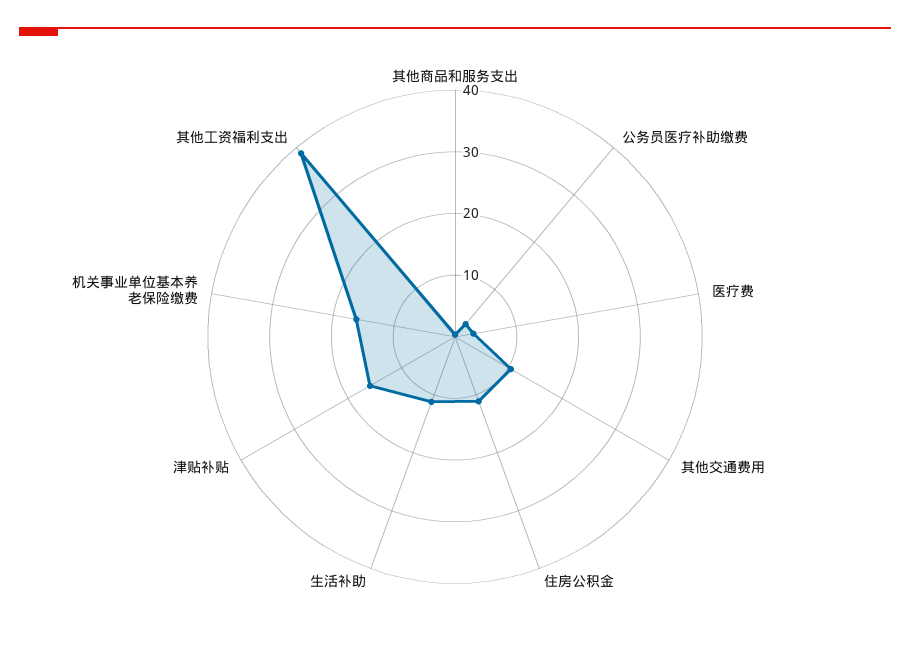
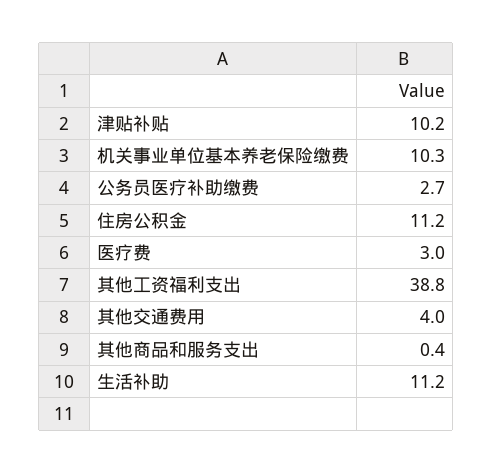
  {
    "其他商品和服务支出": 0.4,
    "公务员医疗补助缴费": 2.7,
    "医疗费": 3,
-   "其他交通费用": 10,
+   "其他交通费用": 4,
    "住房公积金": 11.2,
    "生活补助": 11.2,
-   "津贴补贴": 16,
+   "津贴补贴": 10.2,
-   "机关事业单位基本养老保险缴费": 16,
+   "机关事业单位基本养老保险缴费": 10.3,
    "其他工资福利支出": 38.8
  }

